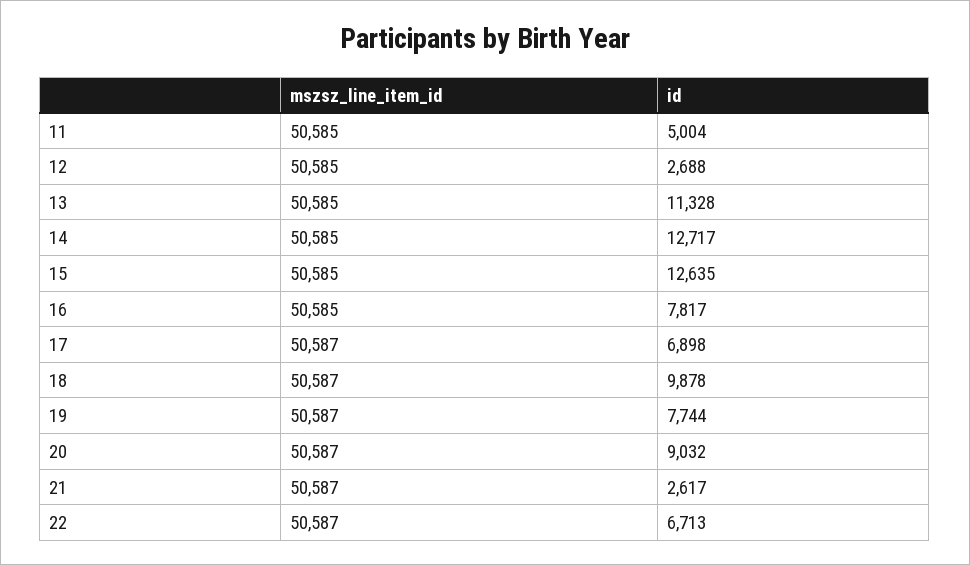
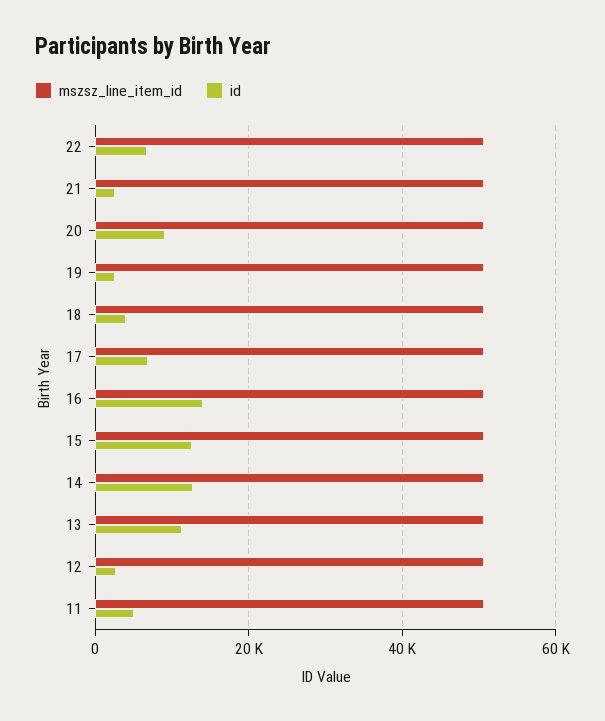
  {
    "mszsz_line_item_id": {
      "11": 50585,
      "12": 50585,
      "13": 50585,
      "14": 50585,
      "15": 50585,
      "16": 50585,
      "17": 50587,
      "18": 50587,
      "19": 50587,
      "20": 50587,
      "21": 50587,
      "22": 50587
    },
    "id": {
      "11": 5004,
      "12": 2688,
      "13": 11328,
      "14": 12717,
      "15": 12635,
-     "16": 7817,
+     "16": 14000,
      "17": 6898,
-     "18": 9878,
+     "18": 4000,
-     "19": 7744,
+     "19": 2000,
      "20": 9032,
      "21": 2617,
      "22": 6713
    }
  }

